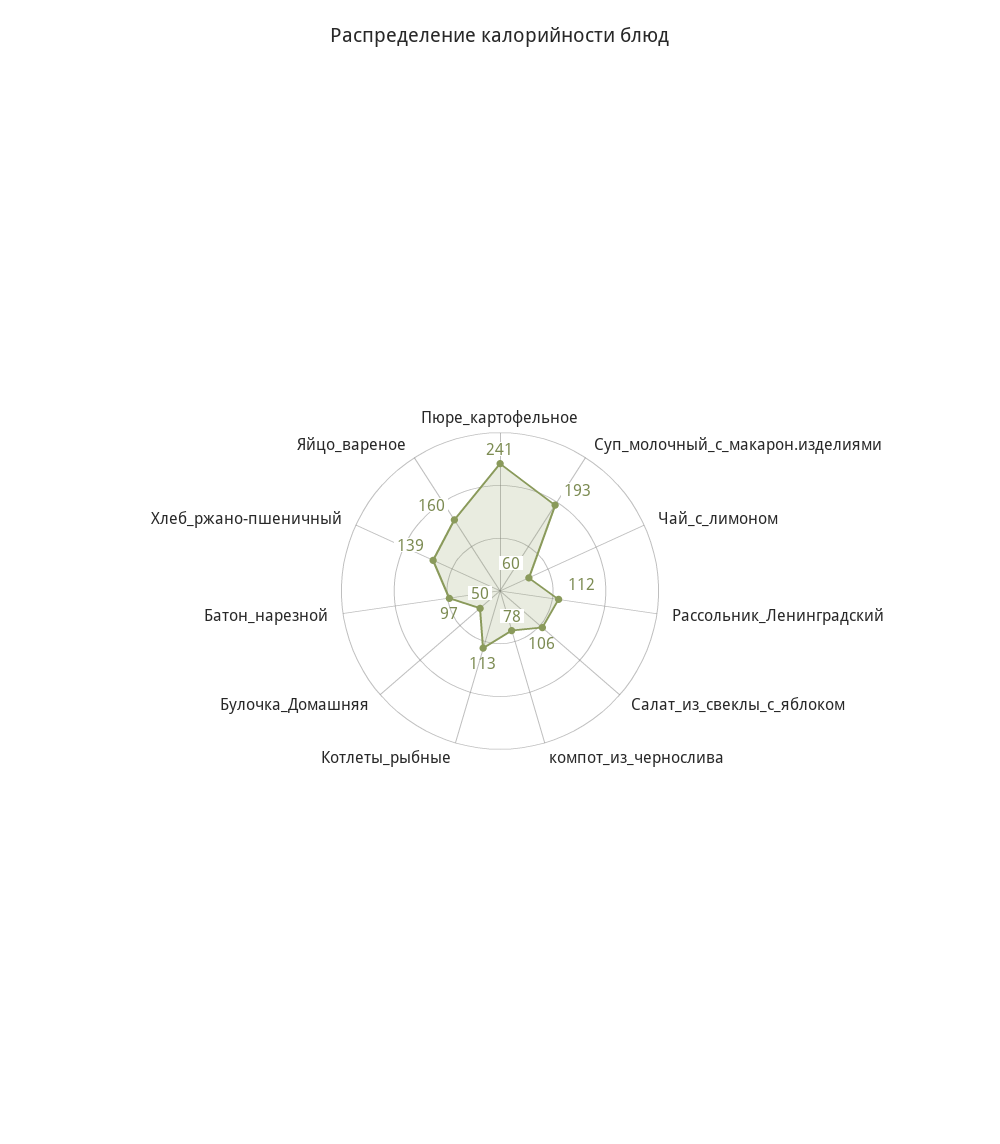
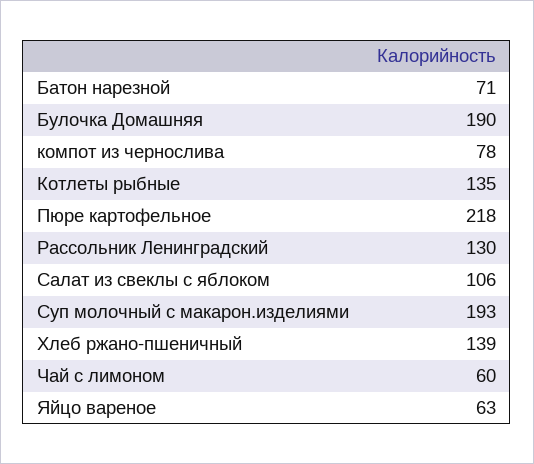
  {
-   "Пюре_картофельное": 241,
+   "Пюре_картофельное": 218,
    "Суп_молочный_с_макарон.изделиями": 193,
    "Чай_с_лимоном": 60,
-   "Рассольник_Ленинградский": 112,
+   "Рассольник_Ленинградский": 130,
    "Салат_из_свеклы_с_яблоком": 106,
    "компот_из_чернослива": 78,
-   "Котлеты_рыбные": 113,
+   "Котлеты_рыбные": 135,
-   "Булочка_Домашняя": 50,
+   "Булочка_Домашняя": 190,
-   "Батон_нарезной": 97,
+   "Батон_нарезной": 71,
    "Хлеб_ржано-пшеничный": 139,
-   "Яйцо_вареное": 160
+   "Яйцо_вареное": 63
  }

